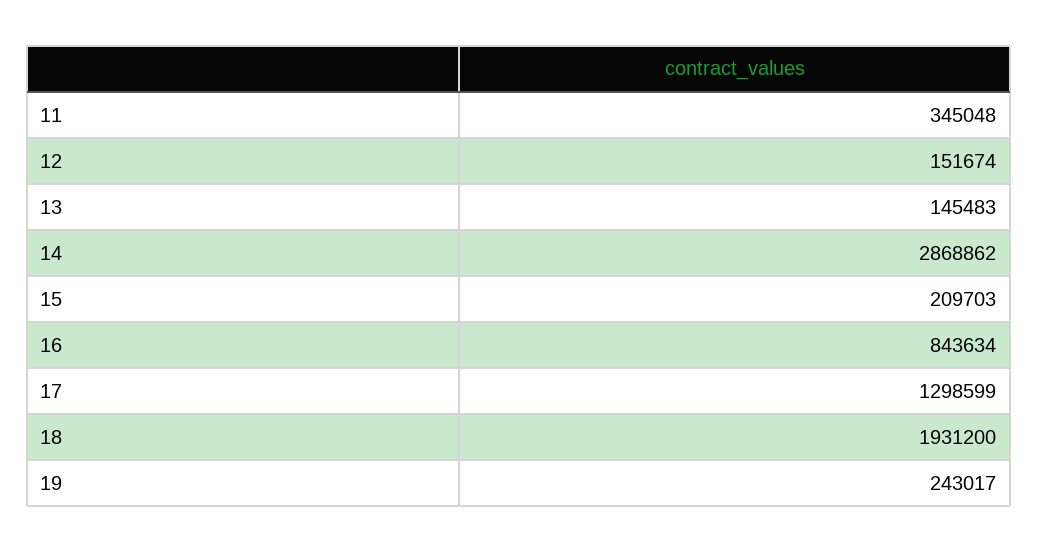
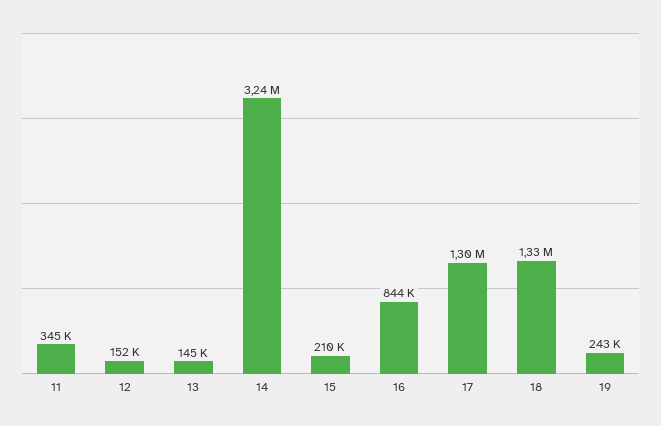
  {
    "11": 345048,
    "12": 151674,
    "13": 145483,
-   "14": 2868862,
+   "14": 3240000,
    "15": 209703,
    "16": 843634,
    "17": 1298599,
-   "18": 1931200,
+   "18": 1330000,
    "19": 243017
  }

